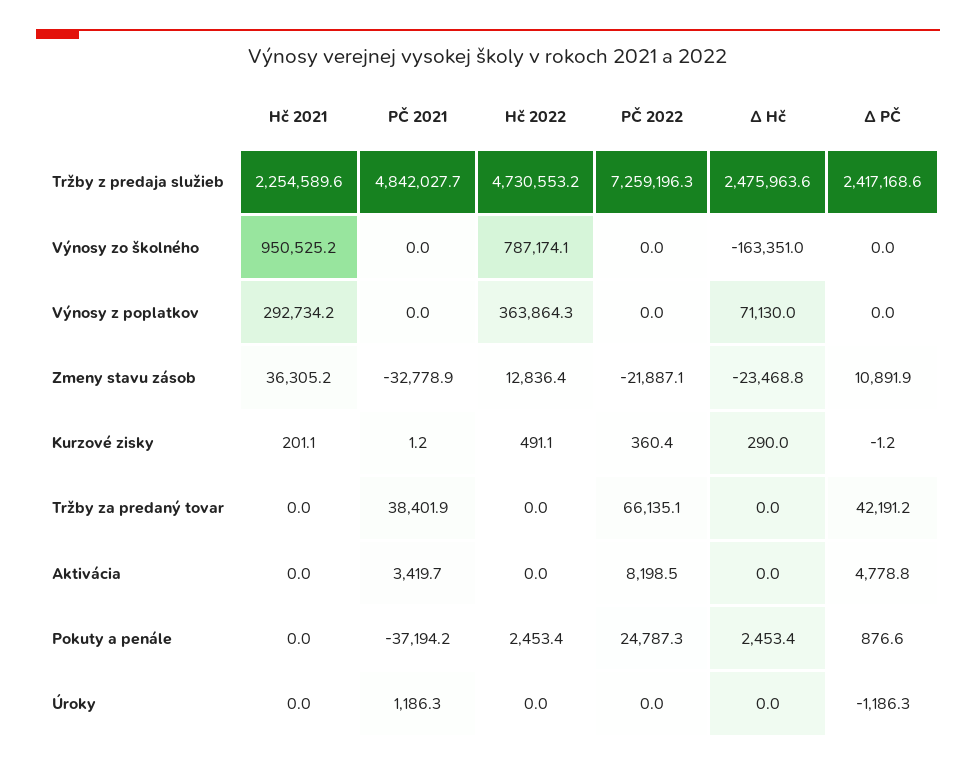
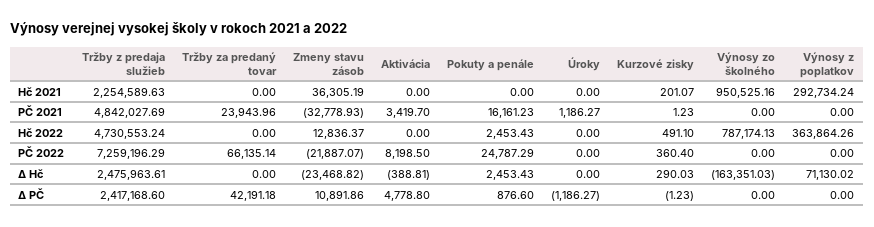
  {
    "Hč 2021": {
      "Tržby z predaja služieb": 2254589.63,
      "Výnosy zo školného": 950525.16,
      "Výnosy z poplatkov": 292734.24,
      "Zmeny stavu zásob": 36305.19,
      "Kurzové zisky": 201.07,
      "Tržby za predaný tovar": 0,
      "Aktivácia": 0,
      "Pokuty a penále": 0,
      "Úroky": 0
    },
    "PČ 2021": {
      "Tržby z predaja služieb": 4842027.69,
      "Výnosy zo školného": 0,
      "Výnosy z poplatkov": 0,
      "Zmeny stavu zásob": -32778.93,
      "Kurzové zisky": 1.23,
-     "Tržby za predaný tovar": 38401.9,
+     "Tržby za predaný tovar": 23943.96,
      "Aktivácia": 3419.7,
-     "Pokuty a penále": -37194.2,
+     "Pokuty a penále": 16161.23,
      "Úroky": 1186.27
    },
    "Hč 2022": {
      "Tržby z predaja služieb": 4730553.24,
      "Výnosy zo školného": 787174.13,
      "Výnosy z poplatkov": 363864.26,
      "Zmeny stavu zásob": 12836.37,
      "Kurzové zisky": 491.1,
      "Tržby za predaný tovar": 0,
      "Aktivácia": 0,
      "Pokuty a penále": 2453.43,
      "Úroky": 0
    },
    "PČ 2022": {
      "Tržby z predaja služieb": 7259196.29,
      "Výnosy zo školného": 0,
      "Výnosy z poplatkov": 0,
      "Zmeny stavu zásob": -21887.07,
      "Kurzové zisky": 360.4,
      "Tržby za predaný tovar": 66135.14,
      "Aktivácia": 8198.5,
      "Pokuty a penále": 24787.29,
      "Úroky": 0
    },
    "Δ Hč": {
      "Tržby z predaja služieb": 2475963.61,
      "Výnosy zo školného": -163351.03,
      "Výnosy z poplatkov": 71130.02,
      "Zmeny stavu zásob": -23468.82,
      "Kurzové zisky": 290.03,
      "Tržby za predaný tovar": 0,
-     "Aktivácia": 0,
+     "Aktivácia": -388.81,
      "Pokuty a penále": 2453.43,
      "Úroky": 0
    },
    "Δ PČ": {
      "Tržby z predaja služieb": 2417168.6,
      "Výnosy zo školného": 0,
      "Výnosy z poplatkov": 0,
      "Zmeny stavu zásob": 10891.86,
      "Kurzové zisky": -1.23,
      "Tržby za predaný tovar": 42191.18,
      "Aktivácia": 4778.8,
      "Pokuty a penále": 876.6,
      "Úroky": -1186.27
    }
  }

